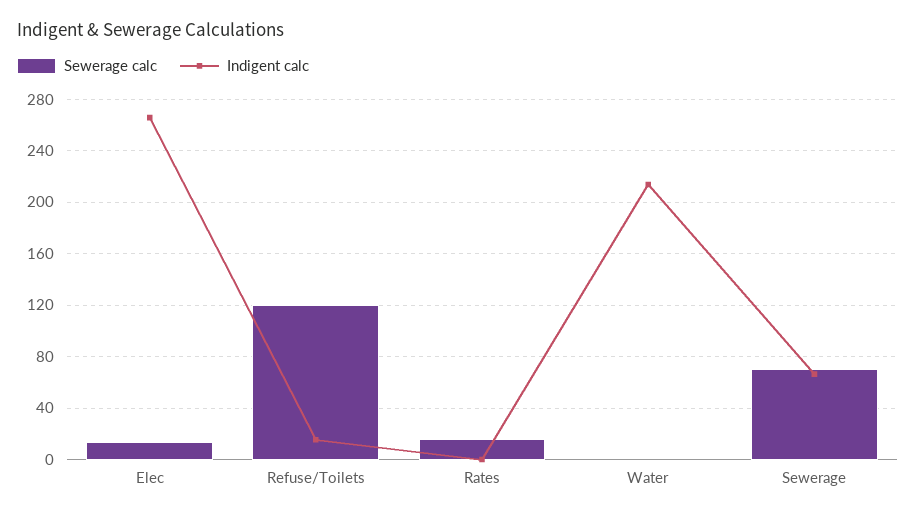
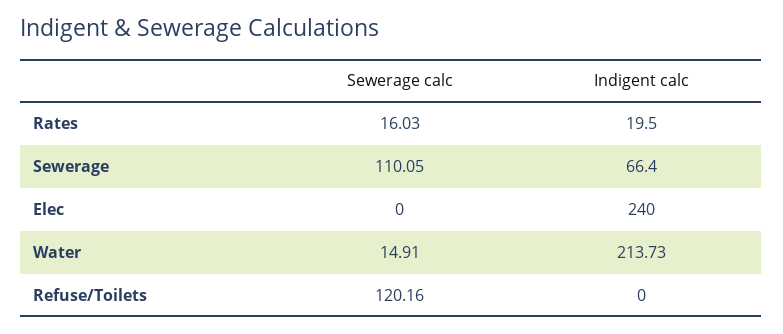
  {
    "Sewerage calc": {
-     "Elec": 15,
+     "Elec": 0,
      "Refuse/Toilets": 120.16,
      "Rates": 16.03,
-     "Water": 0,
+     "Water": 14.91,
-     "Sewerage": 70
+     "Sewerage": 110.05
    },
    "Indigent calc": {
-     "Elec": 265,
+     "Elec": 240,
-     "Refuse/Toilets": 15,
+     "Refuse/Toilets": 0,
-     "Rates": 0,
+     "Rates": 19.5,
      "Water": 213.73,
      "Sewerage": 66.4
    }
  }

